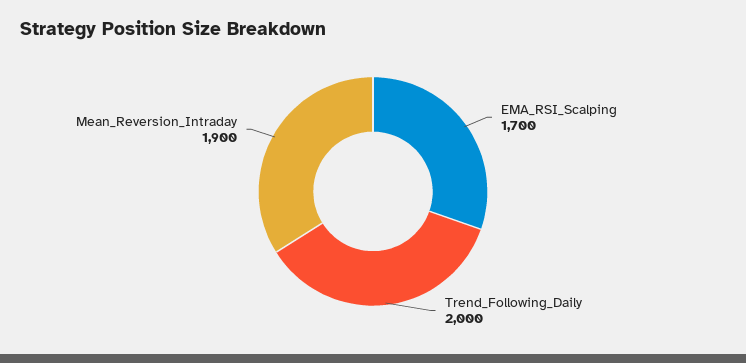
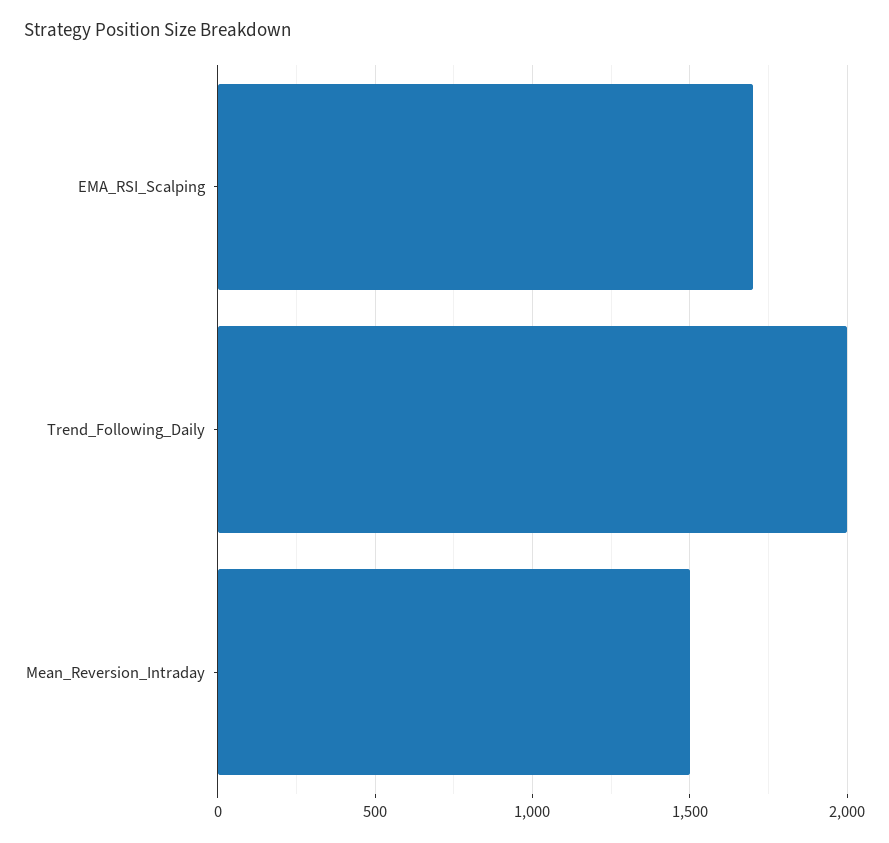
  {
    "EMA_RSI_Scalping": 1700,
    "Trend_Following_Daily": 2000,
-   "Mean_Reversion_Intraday": 1900
+   "Mean_Reversion_Intraday": 1500
  }

